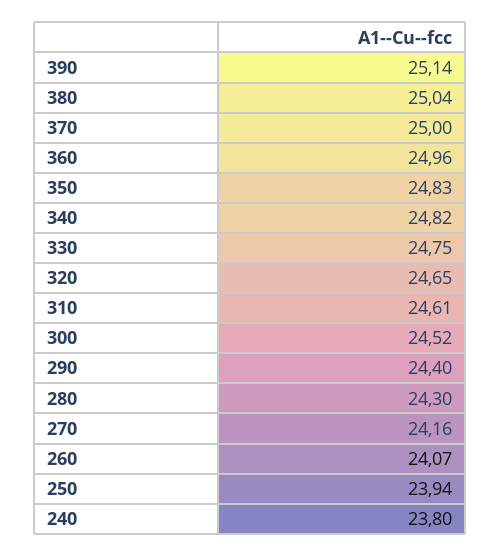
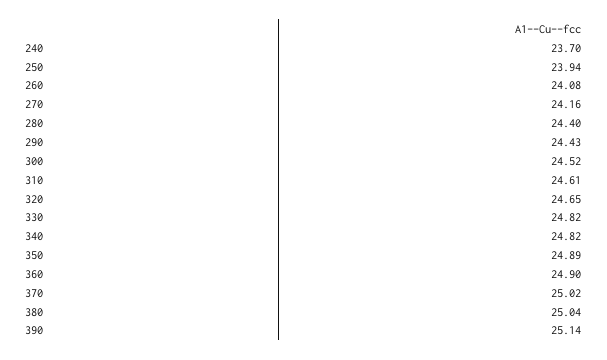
  {
    "390": 25.14,
    "380": 25.04,
-   "370": 25,
+   "370": 25.02,
-   "360": 24.96,
+   "360": 24.9,
-   "350": 24.83,
+   "350": 24.89,
    "340": 24.82,
-   "330": 24.75,
+   "330": 24.82,
    "320": 24.65,
    "310": 24.61,
    "300": 24.52,
-   "290": 24.4,
+   "290": 24.43,
-   "280": 24.3,
+   "280": 24.4,
    "270": 24.16,
-   "260": 24.07,
+   "260": 24.08,
    "250": 23.94,
-   "240": 23.8
+   "240": 23.7
  }

